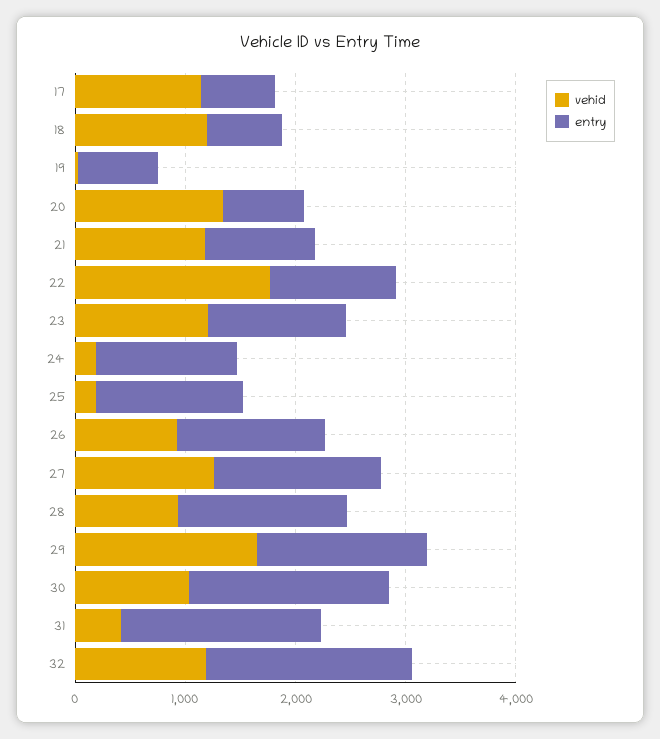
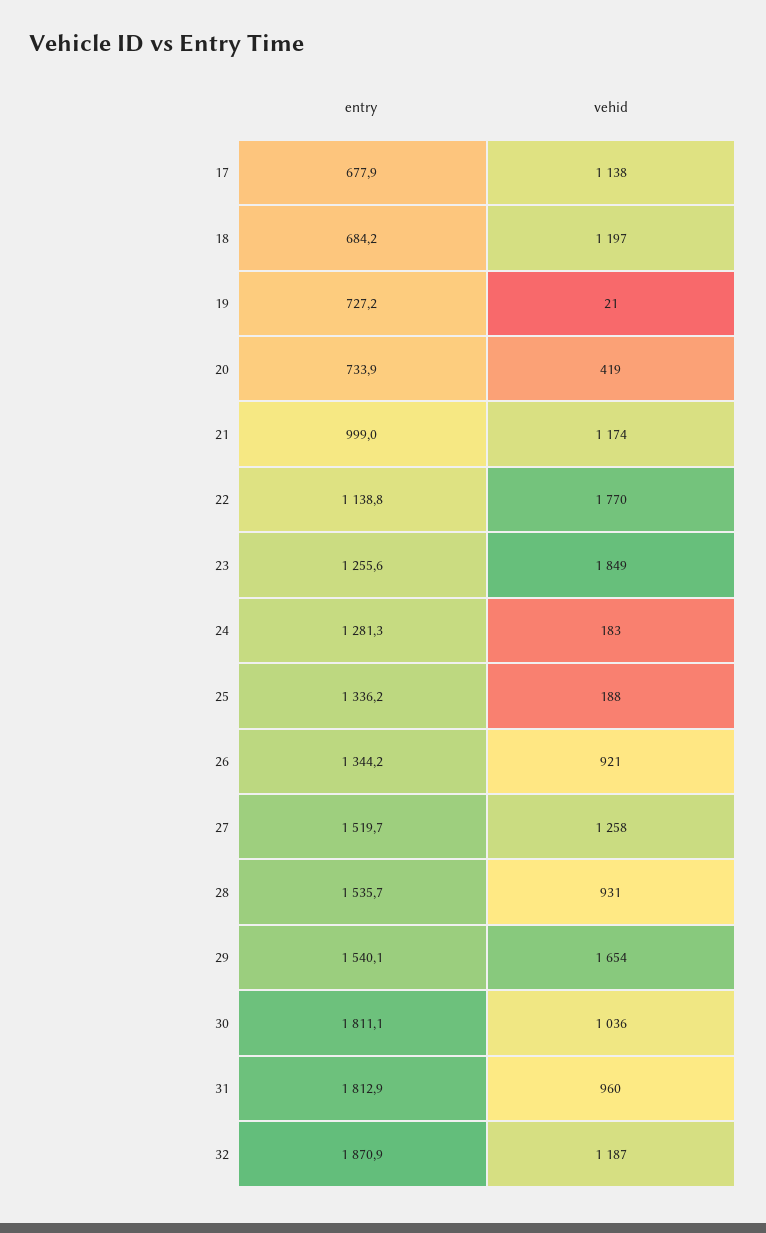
  {
    "vehid": {
      "17": 1138,
      "18": 1197,
      "19": 21,
-     "20": 1400,
+     "20": 419,
      "21": 1174,
      "22": 1770,
-     "23": 1200,
+     "23": 1849,
      "24": 183,
      "25": 188,
      "26": 921,
      "27": 1258,
      "28": 931,
      "29": 1654,
      "30": 1036,
-     "31": 400,
+     "31": 960,
      "32": 1187
    },
    "entry": {
      "17": 677.9,
      "18": 684.2,
      "19": 727.2,
      "20": 733.9,
      "21": 999,
      "22": 1138.8,
      "23": 1255.6,
      "24": 1281.3,
      "25": 1336.2,
      "26": 1344.2,
      "27": 1519.7,
      "28": 1535.7,
      "29": 1540.1,
      "30": 1811.1,
      "31": 1812.9,
      "32": 1870.9
    }
  }

